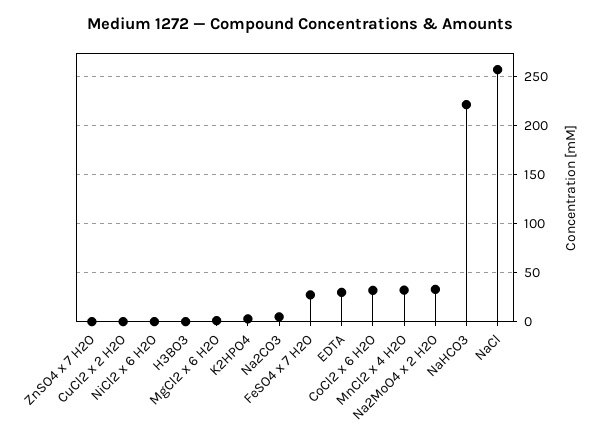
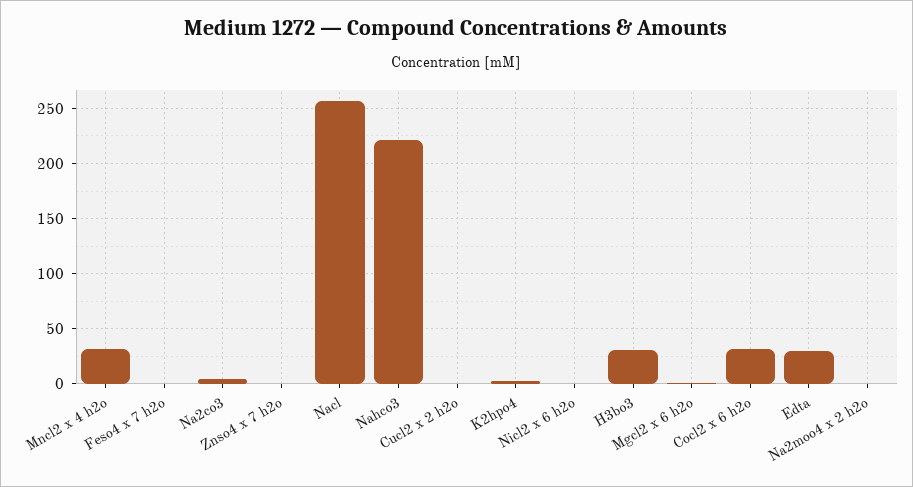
  {
    "ZnSO4 x 7 H2O": 0,
    "CuCl2 x 2 H2O": 0,
    "NiCl2 x 6 H2O": 0,
-   "H3BO3": 0,
+   "H3BO3": 30,
    "MgCl2 x 6 H2O": 0,
    "K2HPO4": 0,
    "Na2CO3": 0,
-   "FeSO4 x 7 H2O": 30,
+   "FeSO4 x 7 H2O": 0,
    "EDTA": 30,
    "CoCl2 x 6 H2O": 30,
    "MnCl2 x 4 H2O": 30,
-   "Na2MoO4 x 2 H2O": 30,
+   "Na2MoO4 x 2 H2O": 0,
    "NaHCO3": 220,
    "NaCl": 260
  }

